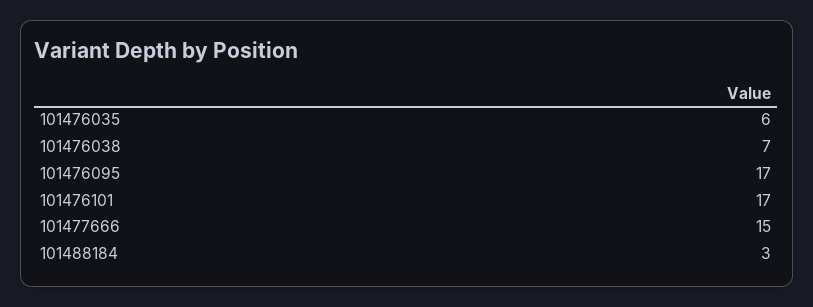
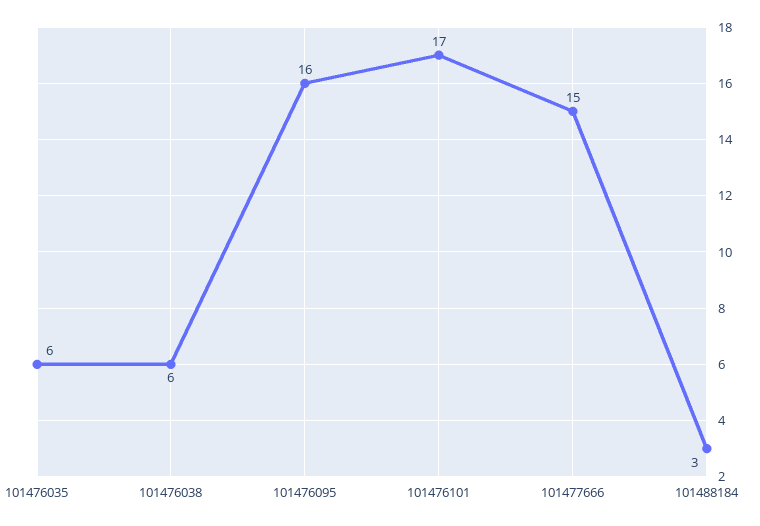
  {
    "101476035": 6,
-   "101476038": 7,
+   "101476038": 6,
-   "101476095": 17,
+   "101476095": 16,
    "101476101": 17,
    "101477666": 15,
    "101488184": 3
  }

